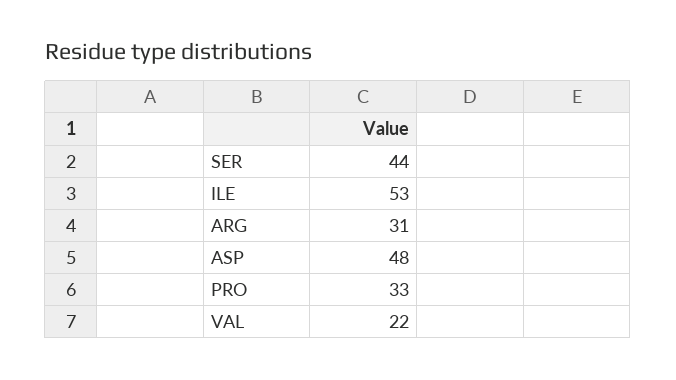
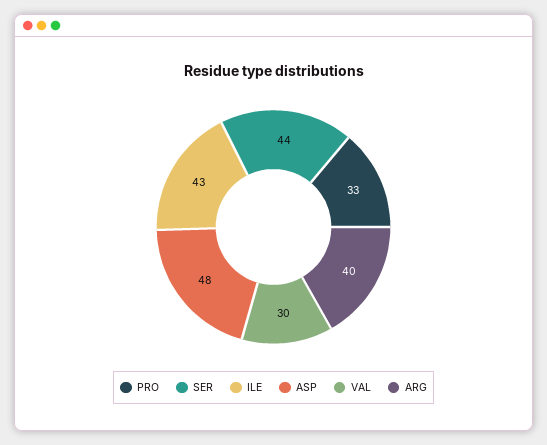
  {
    "SER": 44,
-   "ILE": 53,
+   "ILE": 43,
-   "ARG": 31,
+   "ARG": 40,
    "ASP": 48,
    "PRO": 33,
-   "VAL": 22
+   "VAL": 30
  }

